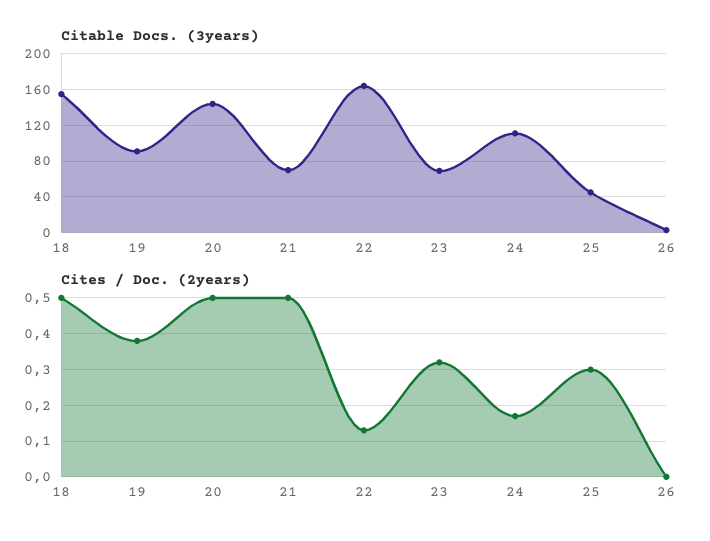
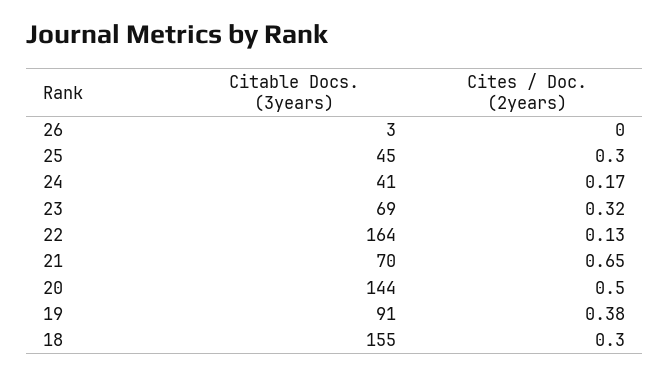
  {
    "Citable Docs. (3years)": {
      "18": 155,
      "19": 91,
      "20": 144,
      "21": 70,
      "22": 164,
      "23": 69,
-     "24": 110,
+     "24": 41,
      "25": 45,
      "26": 3
    },
    "Cites / Doc. (2years)": {
-     "18": 0.5,
+     "18": 0.3,
      "19": 0.38,
      "20": 0.5,
-     "21": 0.5,
+     "21": 0.65,
      "22": 0.13,
      "23": 0.32,
      "24": 0.17,
      "25": 0.3,
      "26": 0
    }
  }

